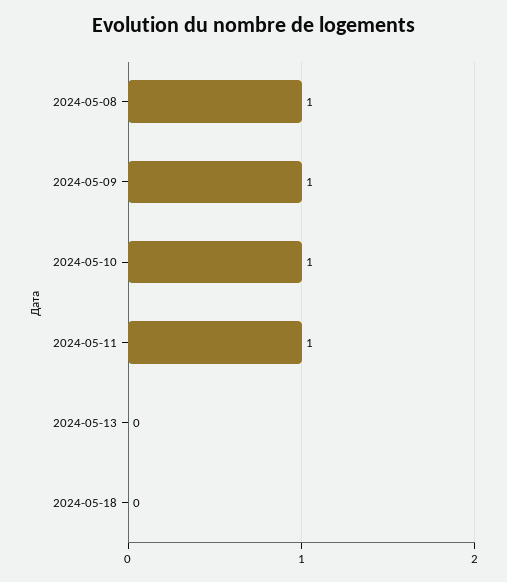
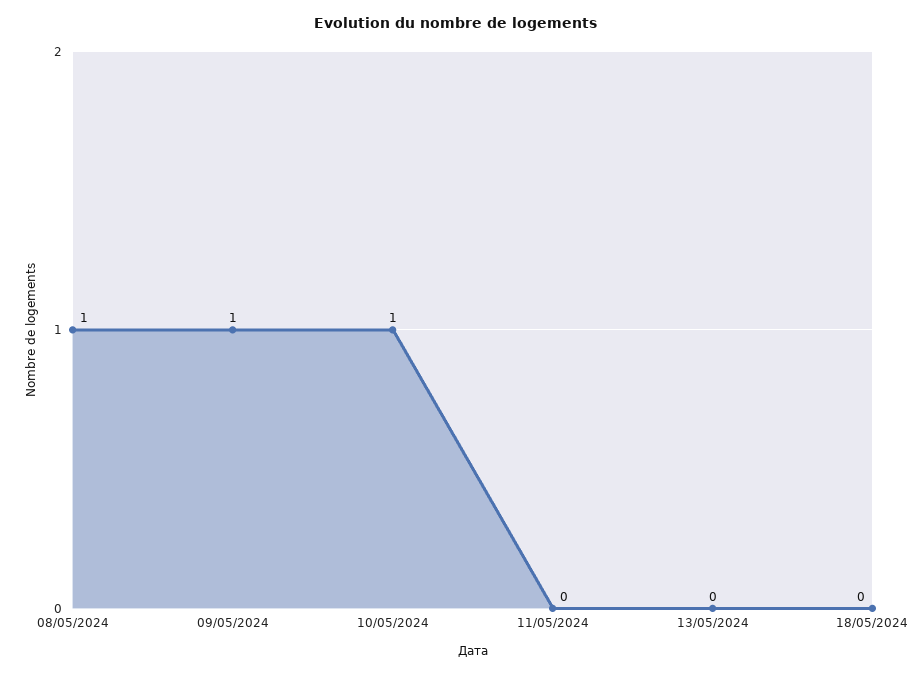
  {
    "2024-05-08": 1,
    "2024-05-09": 1,
    "2024-05-10": 1,
-   "2024-05-11": 1,
+   "2024-05-11": 0,
    "2024-05-13": 0,
    "2024-05-18": 0
  }

